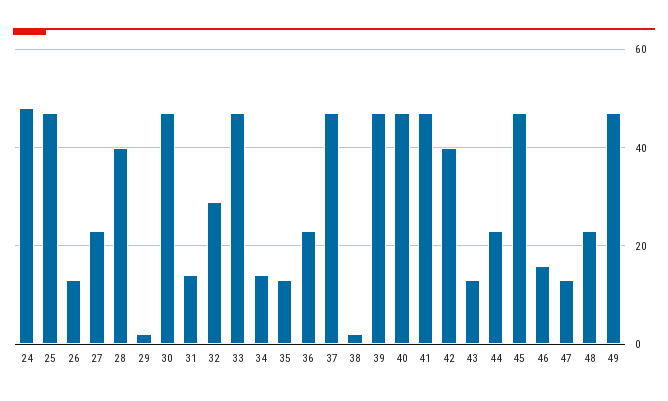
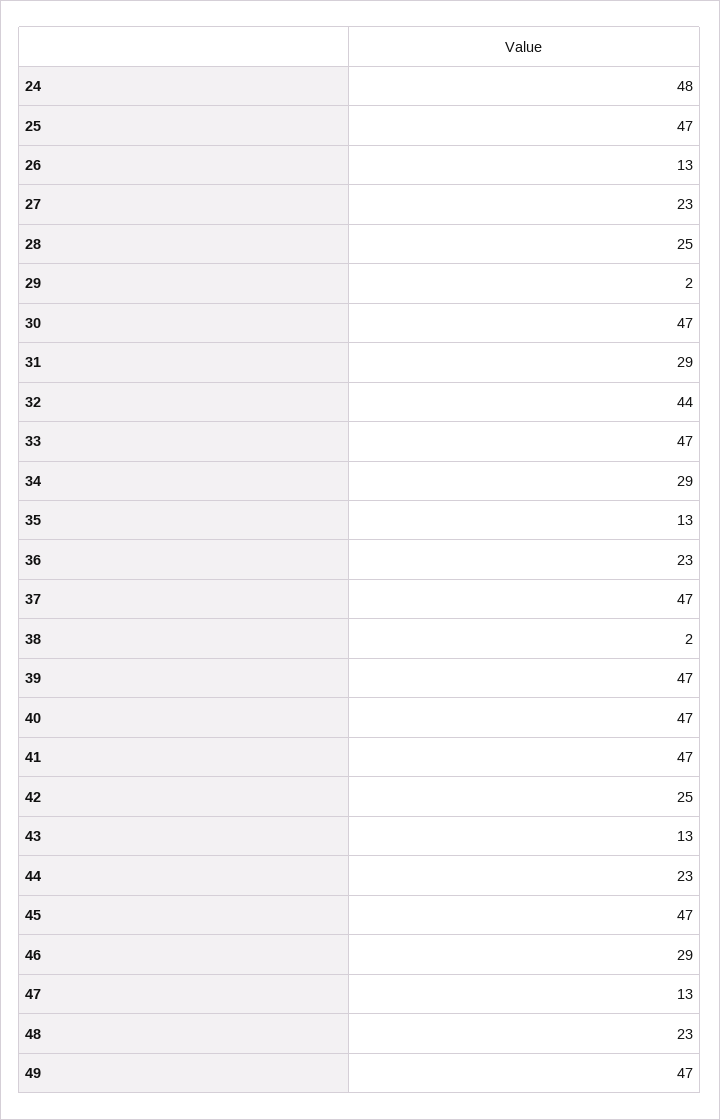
  {
    "24": 48,
    "25": 47,
    "26": 13,
    "27": 23,
-   "28": 40,
+   "28": 25,
    "29": 2,
    "30": 47,
-   "31": 15,
+   "31": 29,
-   "32": 30,
+   "32": 44,
    "33": 47,
-   "34": 15,
+   "34": 29,
    "35": 13,
    "36": 23,
    "37": 47,
    "38": 2,
    "39": 47,
    "40": 47,
    "41": 47,
-   "42": 40,
+   "42": 25,
    "43": 13,
    "44": 23,
    "45": 47,
-   "46": 15,
+   "46": 29,
    "47": 13,
    "48": 23,
    "49": 47
  }

